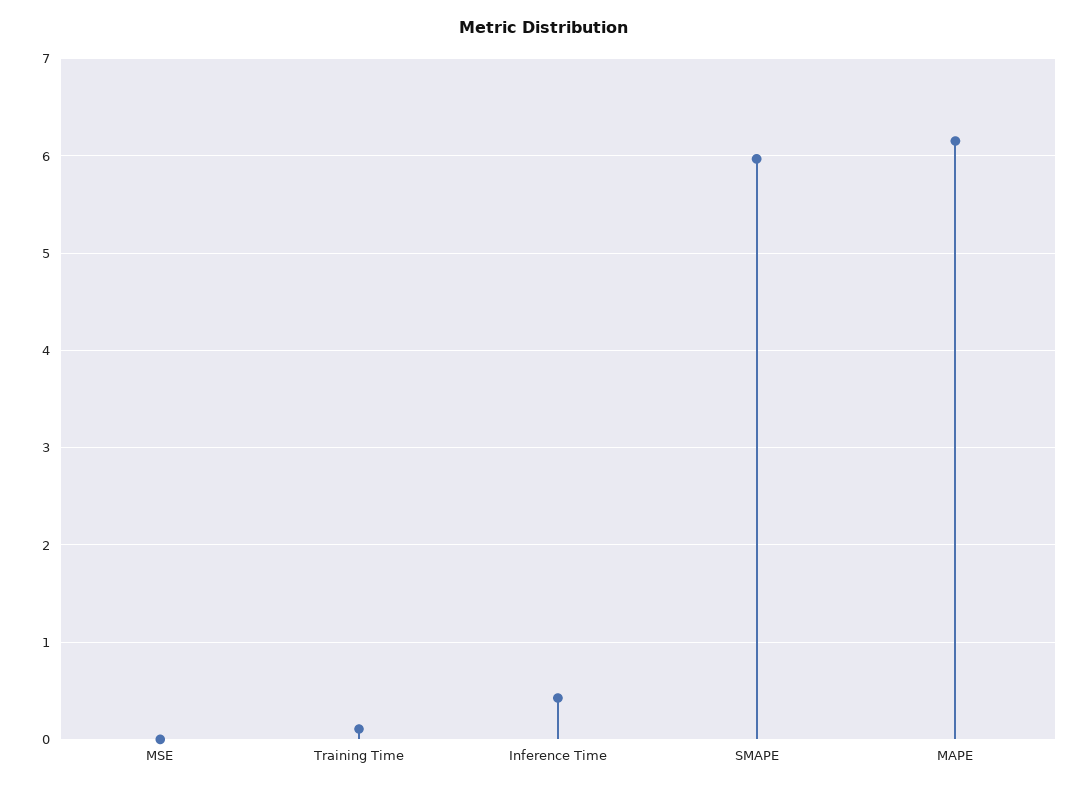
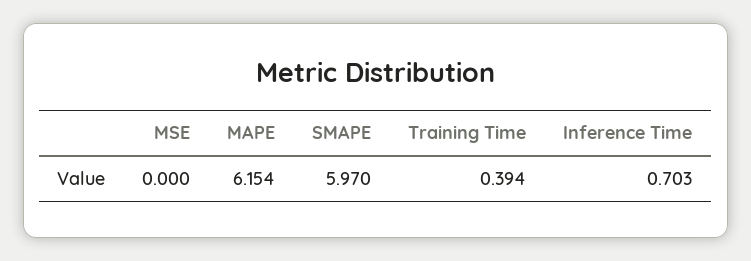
  {
    "MSE": 0,
-   "Training Time": 0.1,
+   "Training Time": 0.394,
-   "Inference Time": 0.4,
+   "Inference Time": 0.703,
    "SMAPE": 5.97,
    "MAPE": 6.154
  }

